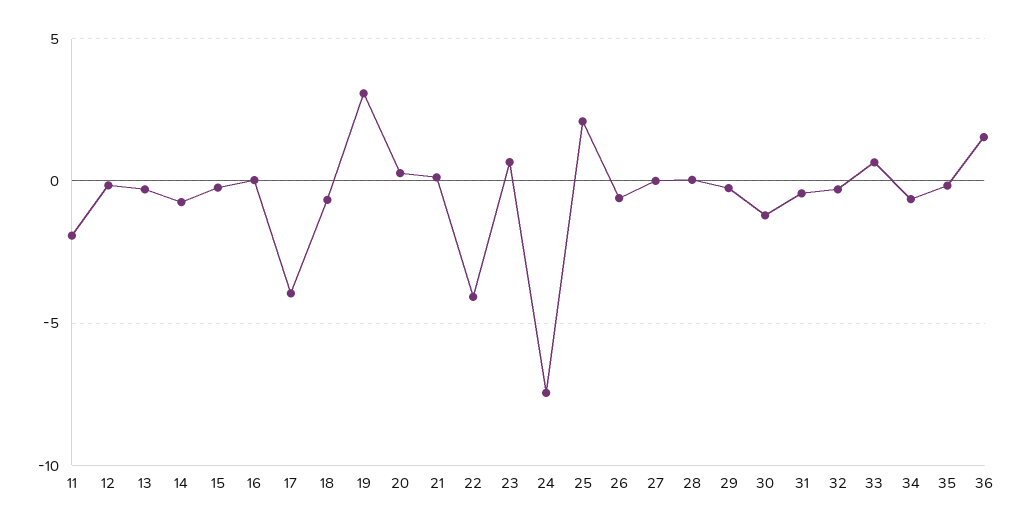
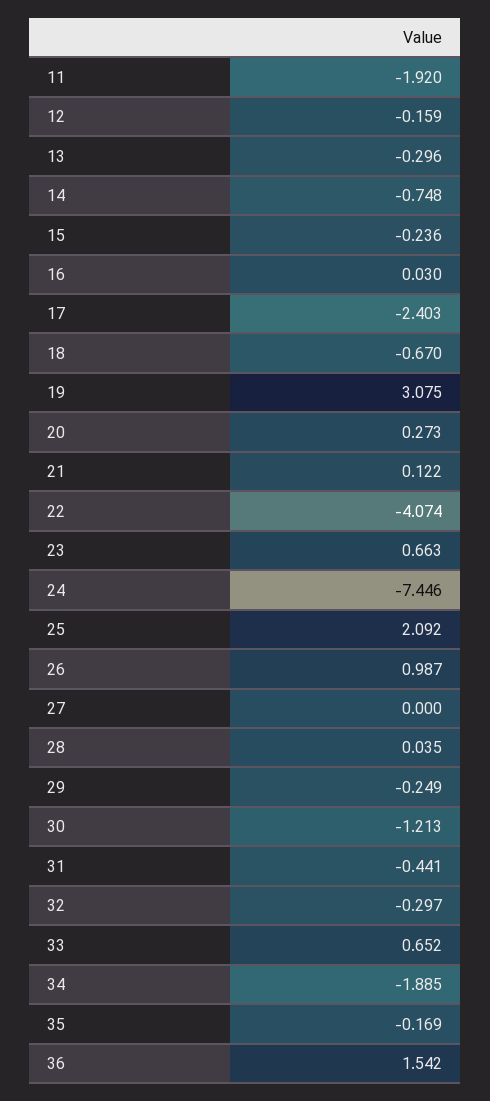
  {
    "11": -1.92,
    "12": -0.159,
    "13": -0.296,
    "14": -0.748,
    "15": -0.236,
    "16": 0.03,
-   "17": -4,
+   "17": -2.403,
    "18": -0.67,
    "19": 3.075,
    "20": 0.273,
    "21": 0.122,
    "22": -4.074,
    "23": 0.663,
    "24": -7.446,
    "25": 2.092,
-   "26": -0.5,
+   "26": 0.987,
    "27": 0,
    "28": 0.035,
    "29": -0.249,
    "30": -1.213,
    "31": -0.441,
    "32": -0.297,
    "33": 0.652,
-   "34": -0.5,
+   "34": -1.885,
    "35": -0.169,
    "36": 1.542
  }

